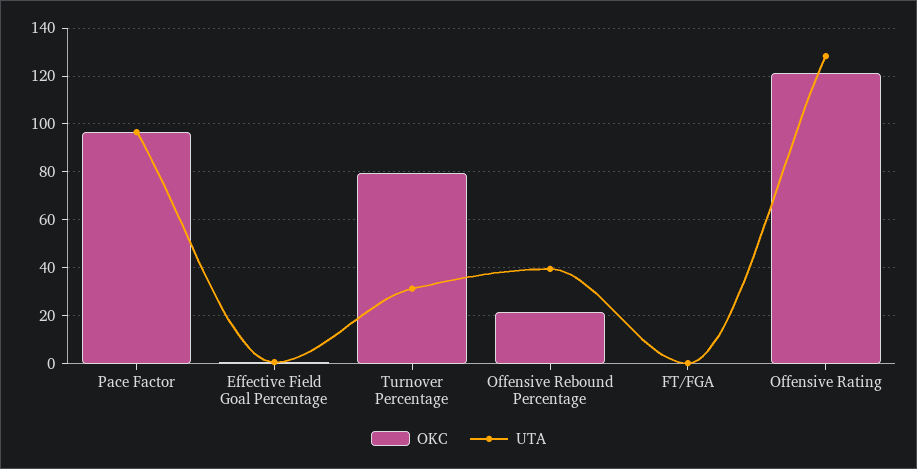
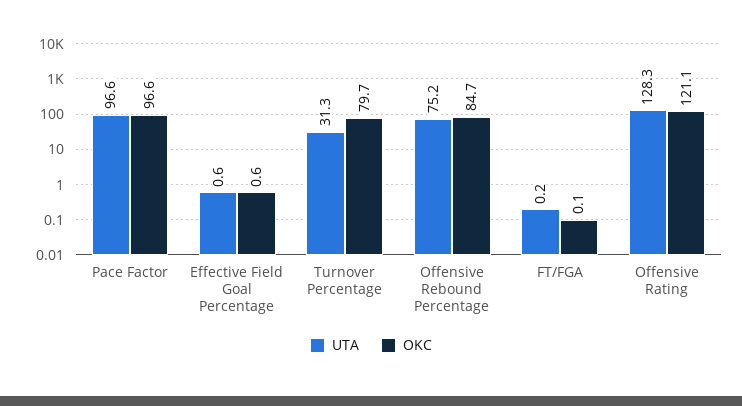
  {
    "OKC": {
      "Pace Factor": 96.6,
      "Effective Field Goal Percentage": 0.6,
      "Turnover Percentage": 79.7,
-     "Offensive Rebound Percentage": 20,
+     "Offensive Rebound Percentage": 84.7,
      "FT/FGA": 0.1,
      "Offensive Rating": 121.1
    },
    "UTA": {
      "Pace Factor": 96.6,
      "Effective Field Goal Percentage": 0.6,
      "Turnover Percentage": 31.3,
-     "Offensive Rebound Percentage": 40,
+     "Offensive Rebound Percentage": 75.2,
      "FT/FGA": 0.2,
      "Offensive Rating": 128.3
    }
  }

